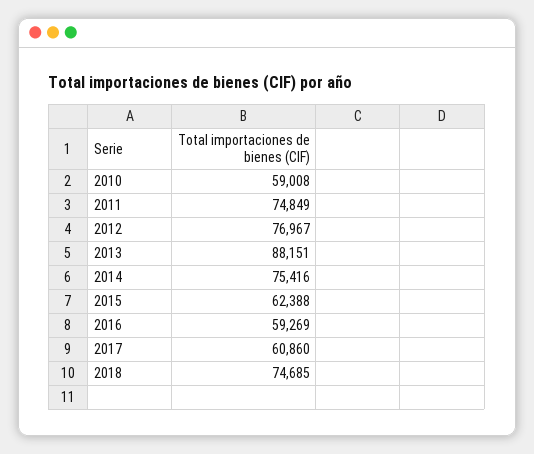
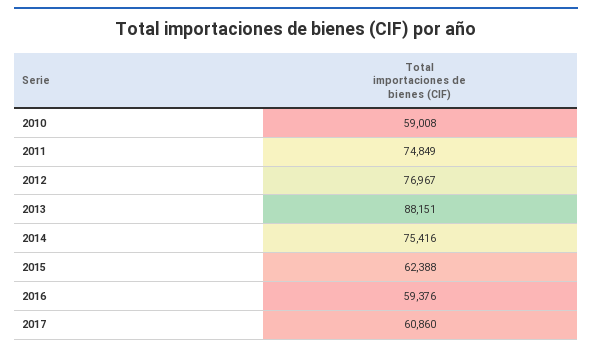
  {
    "2010": 59008,
    "2011": 74849,
    "2012": 76967,
    "2013": 88151,
    "2014": 75416,
    "2015": 62388,
-   "2016": 59269,
+   "2016": 59376,
-   "2017": 60860,
+   "2017": 60860
-   "2018": 74685
  }

